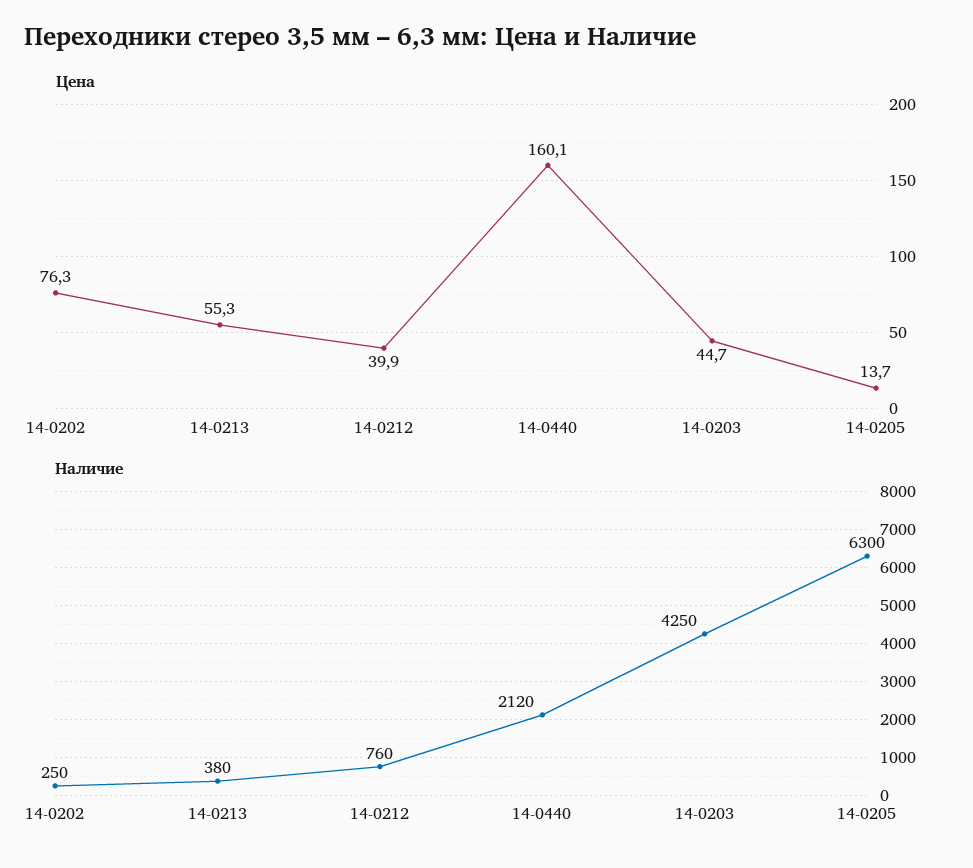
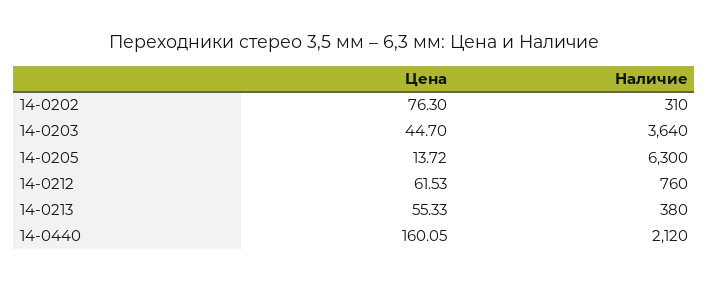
  {
    "Цена": {
      "14-0202": 76.3,
      "14-0213": 55.33,
-     "14-0212": 39.9,
+     "14-0212": 61.53,
      "14-0440": 160.05,
      "14-0203": 44.7,
      "14-0205": 13.72
    },
    "Наличие": {
-     "14-0202": 250,
+     "14-0202": 310,
      "14-0213": 380,
      "14-0212": 760,
      "14-0440": 2120,
-     "14-0203": 4250,
+     "14-0203": 3640,
      "14-0205": 6300
    }
  }

